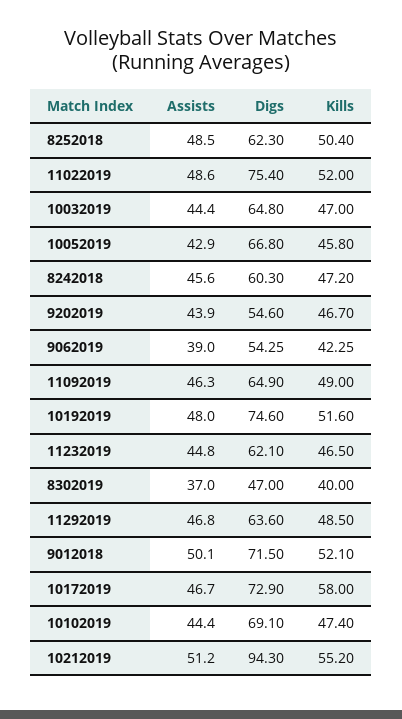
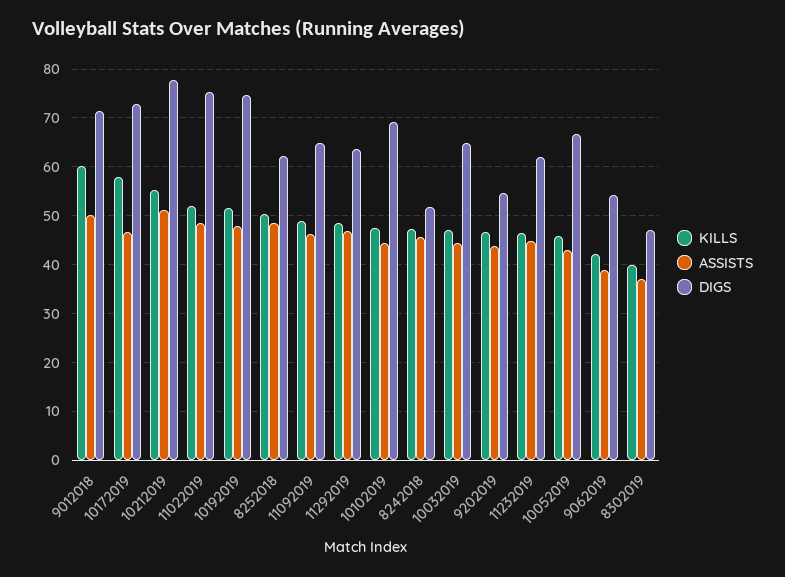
  {
    "Assists": {
      "8252018": 48.5,
      "11022019": 48.6,
      "10032019": 44.4,
      "10052019": 42.9,
      "8242018": 45.6,
      "9202019": 43.9,
      "9062019": 39,
      "11092019": 46.3,
      "10192019": 48,
      "11232019": 44.8,
      "8302019": 37,
      "11292019": 46.8,
      "9012018": 50.1,
      "10172019": 46.7,
      "10102019": 44.4,
      "10212019": 51.2
    },
    "Digs": {
      "8252018": 62.3,
      "11022019": 75.4,
      "10032019": 64.8,
      "10052019": 66.8,
-     "8242018": 60.3,
+     "8242018": 52,
      "9202019": 54.6,
      "9062019": 54.25,
      "11092019": 64.9,
      "10192019": 74.6,
      "11232019": 62.1,
      "8302019": 47,
      "11292019": 63.6,
      "9012018": 71.5,
      "10172019": 72.9,
      "10102019": 69.1,
-     "10212019": 94.3
+     "10212019": 78
    },
    "Kills": {
      "8252018": 50.4,
      "11022019": 52,
      "10032019": 47,
      "10052019": 45.8,
      "8242018": 47.2,
      "9202019": 46.7,
      "9062019": 42.25,
      "11092019": 49,
      "10192019": 51.6,
      "11232019": 46.5,
      "8302019": 40,
      "11292019": 48.5,
-     "9012018": 52.1,
+     "9012018": 60,
      "10172019": 58,
      "10102019": 47.4,
      "10212019": 55.2
    }
  }

